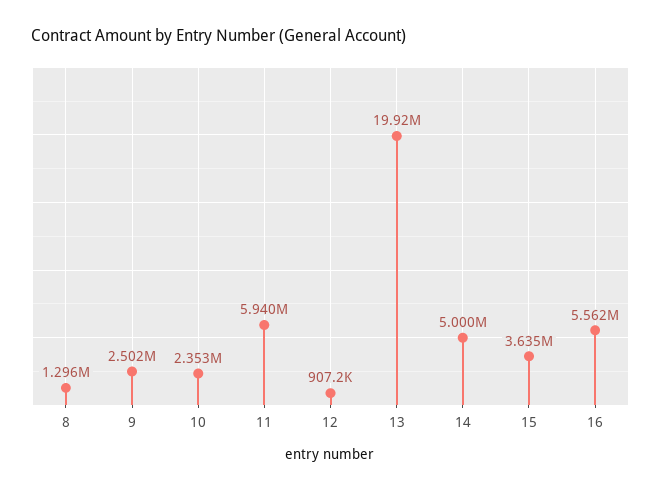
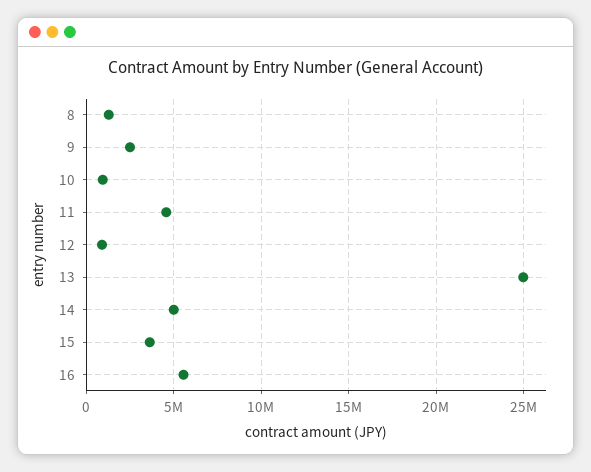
  {
    "8": 1296000,
    "9": 2502000,
-   "10": 2353000,
+   "10": 1000000,
-   "11": 5940000,
+   "11": 4500000,
    "12": 907200,
-   "13": 19920000,
+   "13": 25000000,
    "14": 5000000,
    "15": 3635000,
    "16": 5562000
  }

